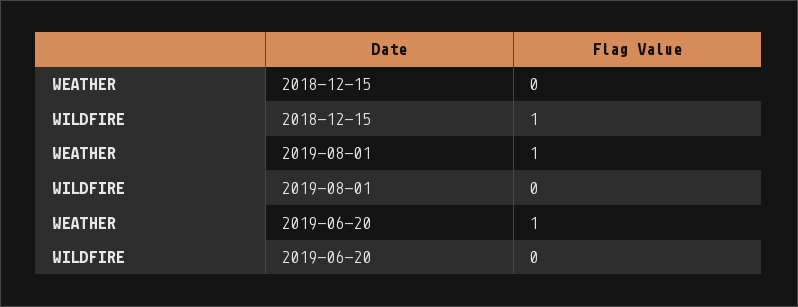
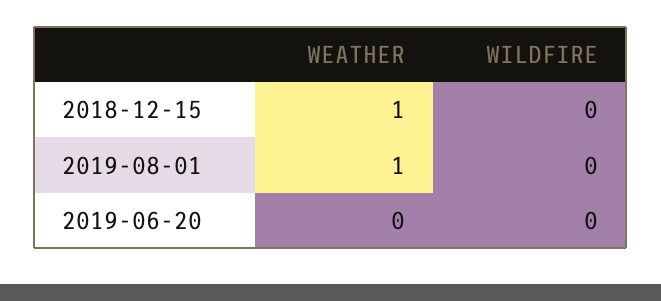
  {
    "WEATHER": {
-     "2018-12-15": 0,
+     "2018-12-15": 1,
      "2019-08-01": 1,
-     "2019-06-20": 1
+     "2019-06-20": 0
    },
    "WILDFIRE": {
-     "2018-12-15": 1,
+     "2018-12-15": 0,
      "2019-08-01": 0,
      "2019-06-20": 0
    }
  }

